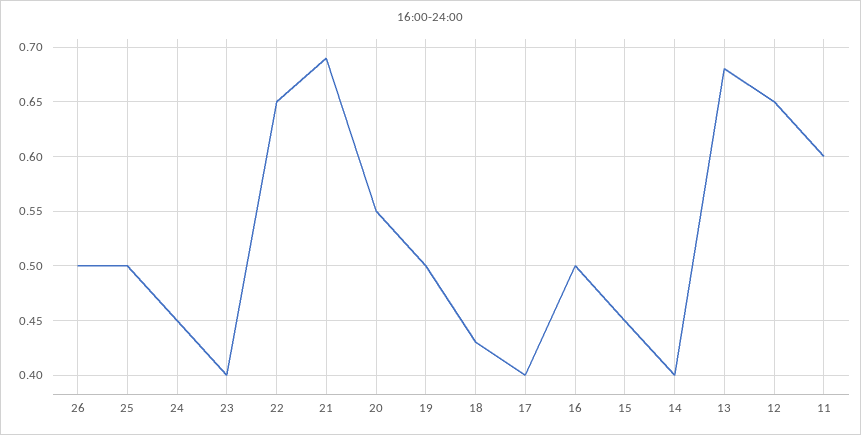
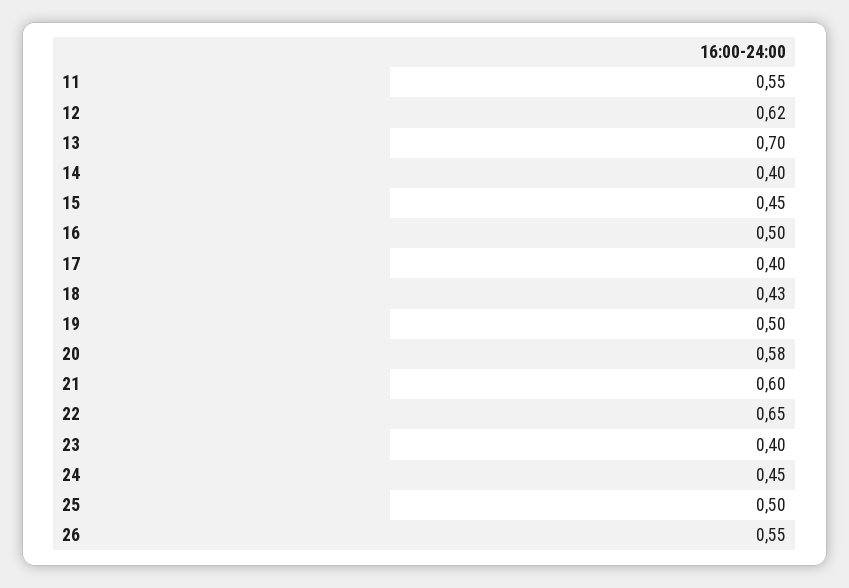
  {
-   "26": 0.5,
+   "26": 0.55,
    "25": 0.5,
    "24": 0.45,
    "23": 0.4,
    "22": 0.65,
-   "21": 0.69,
+   "21": 0.6,
-   "20": 0.55,
+   "20": 0.58,
    "19": 0.5,
    "18": 0.43,
    "17": 0.4,
    "16": 0.5,
    "15": 0.45,
    "14": 0.4,
-   "13": 0.68,
+   "13": 0.7,
-   "12": 0.65,
+   "12": 0.62,
-   "11": 0.6
+   "11": 0.55
  }

